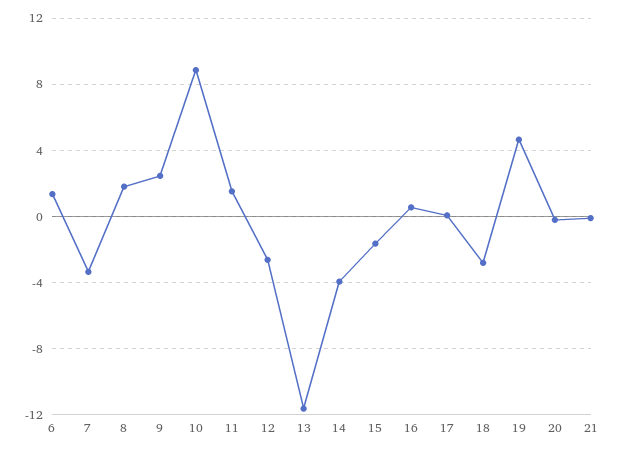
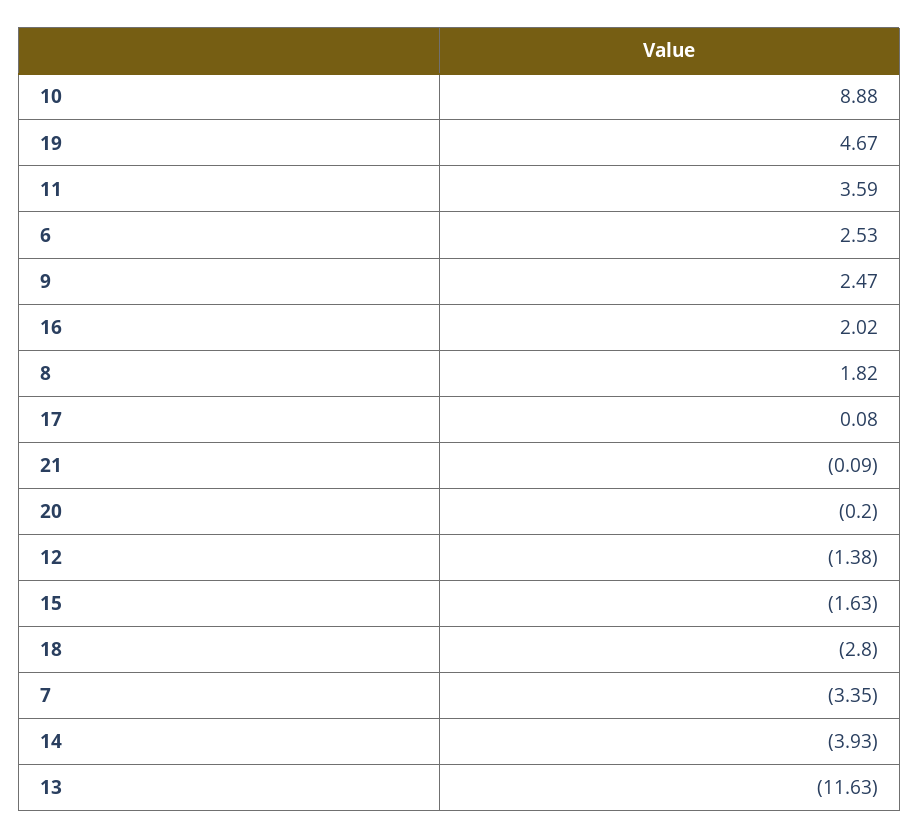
  {
-   "6": 1.5,
+   "6": 2.53,
    "7": -3.35,
    "8": 1.82,
    "9": 2.47,
    "10": 8.88,
-   "11": 1.5,
+   "11": 3.59,
-   "12": -2.5,
+   "12": -1.38,
    "13": -11.63,
    "14": -3.93,
    "15": -1.63,
-   "16": 0.5,
+   "16": 2.02,
    "17": 0.08,
    "18": -2.8,
    "19": 4.67,
    "20": -0.2,
    "21": -0.09
  }

